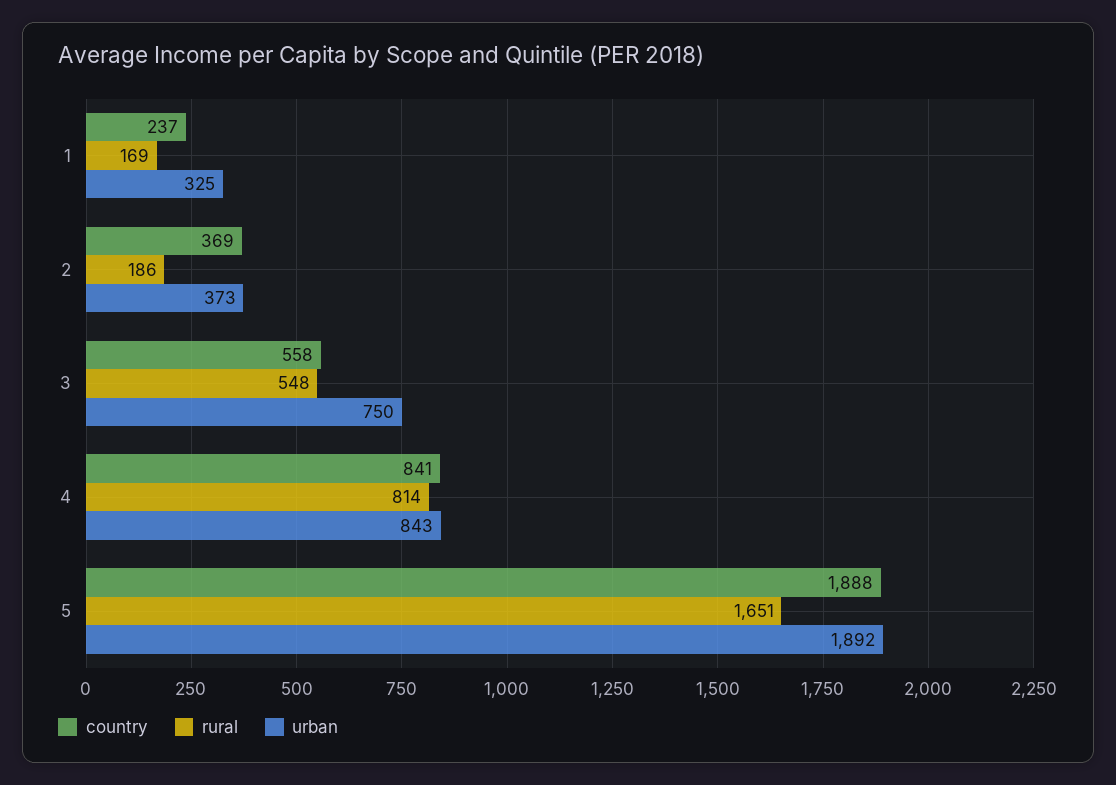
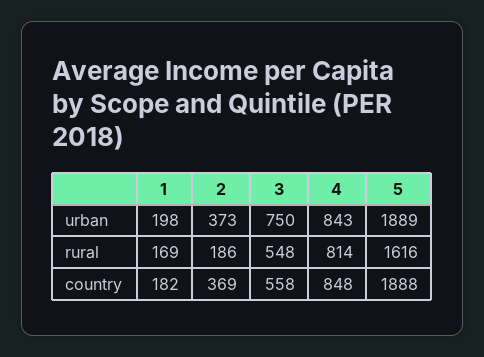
  {
    "country": {
-     "1": 237,
+     "1": 182,
      "2": 369,
      "3": 558,
-     "4": 841,
+     "4": 848,
      "5": 1888
    },
    "rural": {
      "1": 169,
      "2": 186,
      "3": 548,
      "4": 814,
-     "5": 1651
+     "5": 1616
    },
    "urban": {
-     "1": 325,
+     "1": 198,
      "2": 373,
      "3": 750,
      "4": 843,
-     "5": 1892
+     "5": 1889
    }
  }

